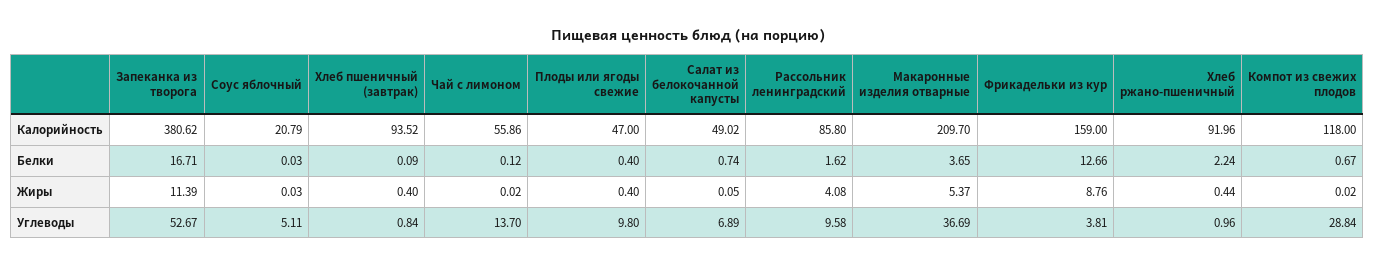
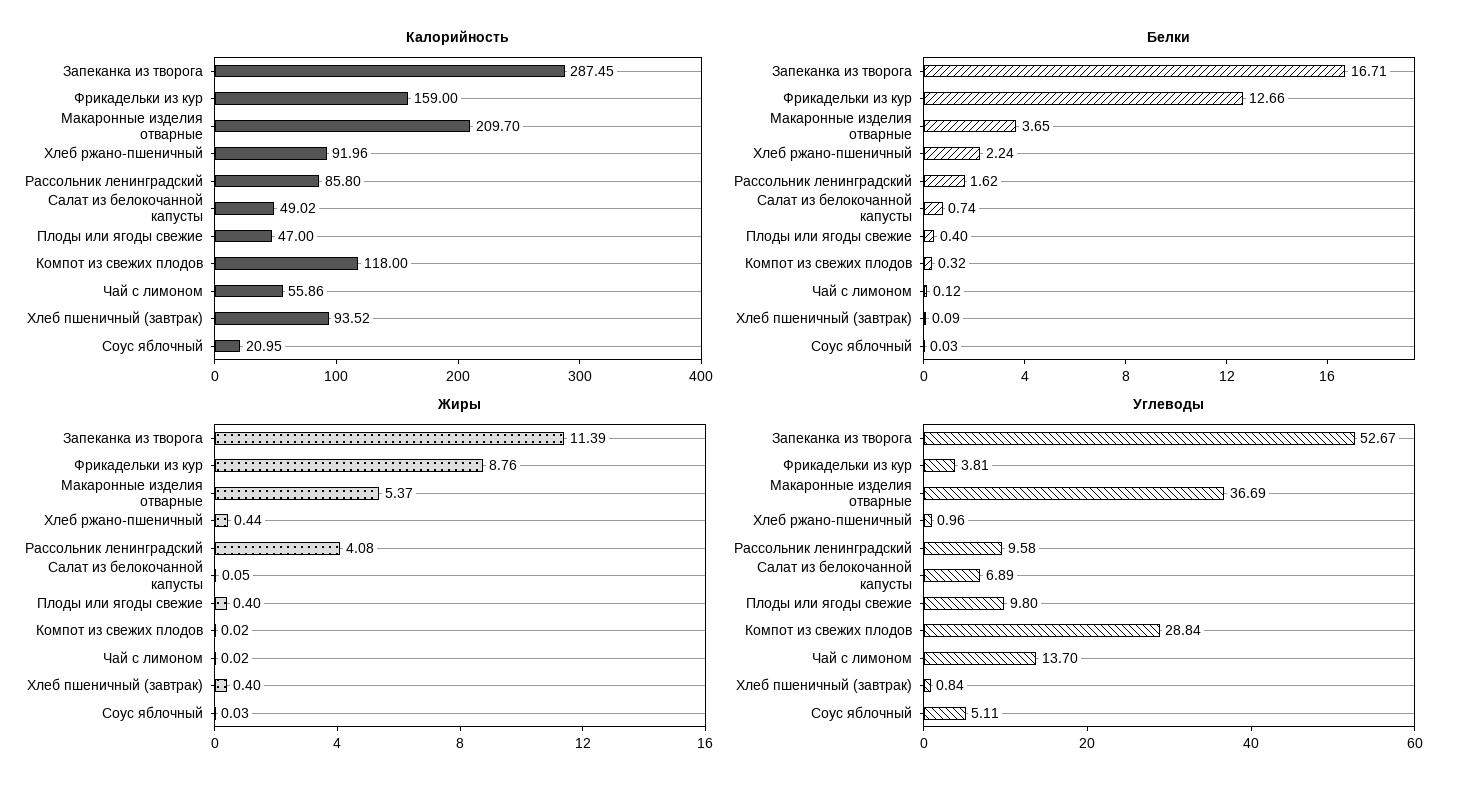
  {
    "Калорийность": {
-     "Запеканка из творога": 380.62,
+     "Запеканка из творога": 287.45,
-     "Соус яблочный": 20.79,
+     "Соус яблочный": 20.95,
      "Хлеб пшеничный (завтрак)": 93.52,
      "Чай с лимоном": 55.86,
      "Плоды или ягоды свежие": 47,
      "Салат из белокочанной капусты": 49.02,
      "Рассольник ленинградский": 85.8,
      "Макаронные изделия отварные": 209.7,
      "Фрикадельки из кур": 159,
      "Хлеб ржано-пшеничный": 91.96,
      "Компот из свежих плодов": 118
    },
    "Белки": {
      "Запеканка из творога": 16.71,
      "Соус яблочный": 0.03,
      "Хлеб пшеничный (завтрак)": 0.09,
      "Чай с лимоном": 0.12,
      "Плоды или ягоды свежие": 0.4,
      "Салат из белокочанной капусты": 0.74,
      "Рассольник ленинградский": 1.62,
      "Макаронные изделия отварные": 3.65,
      "Фрикадельки из кур": 12.66,
      "Хлеб ржано-пшеничный": 2.24,
-     "Компот из свежих плодов": 0.67
+     "Компот из свежих плодов": 0.32
    },
    "Жиры": {
      "Запеканка из творога": 11.39,
      "Соус яблочный": 0.03,
      "Хлеб пшеничный (завтрак)": 0.4,
      "Чай с лимоном": 0.02,
      "Плоды или ягоды свежие": 0.4,
      "Салат из белокочанной капусты": 0.05,
      "Рассольник ленинградский": 4.08,
      "Макаронные изделия отварные": 5.37,
      "Фрикадельки из кур": 8.76,
      "Хлеб ржано-пшеничный": 0.44,
      "Компот из свежих плодов": 0.02
    },
    "Углеводы": {
      "Запеканка из творога": 52.67,
      "Соус яблочный": 5.11,
      "Хлеб пшеничный (завтрак)": 0.84,
      "Чай с лимоном": 13.7,
      "Плоды или ягоды свежие": 9.8,
      "Салат из белокочанной капусты": 6.89,
      "Рассольник ленинградский": 9.58,
      "Макаронные изделия отварные": 36.69,
      "Фрикадельки из кур": 3.81,
      "Хлеб ржано-пшеничный": 0.96,
      "Компот из свежих плодов": 28.84
    }
  }

